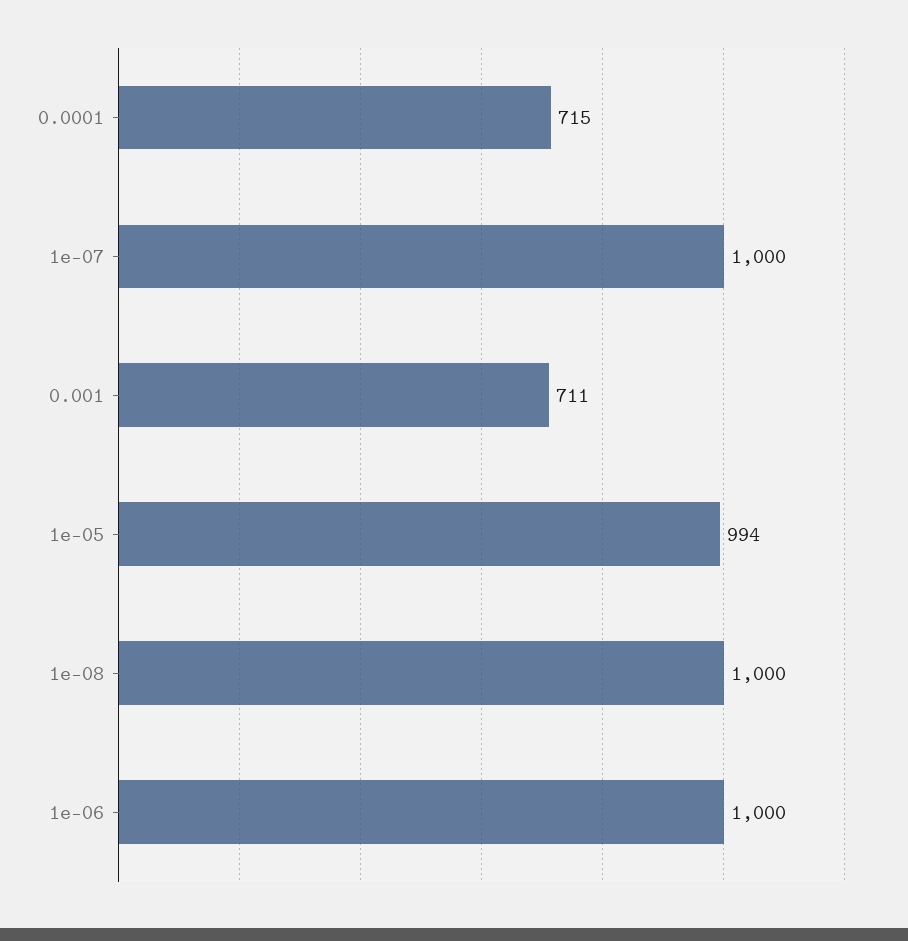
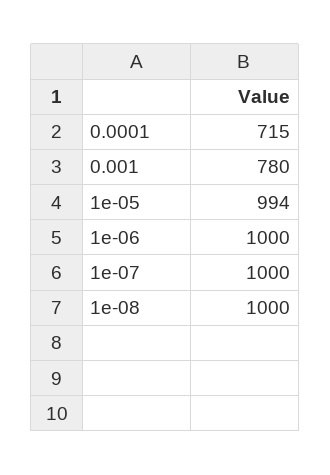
  {
    "0.0001": 715,
    "1e-07": 1000,
-   "0.001": 711,
+   "0.001": 780,
    "1e-05": 994,
    "1e-08": 1000,
    "1e-06": 1000
  }

